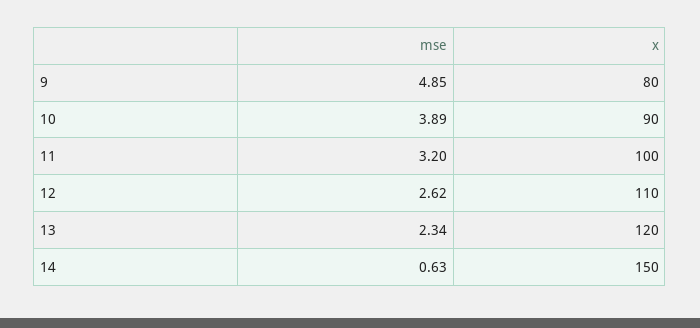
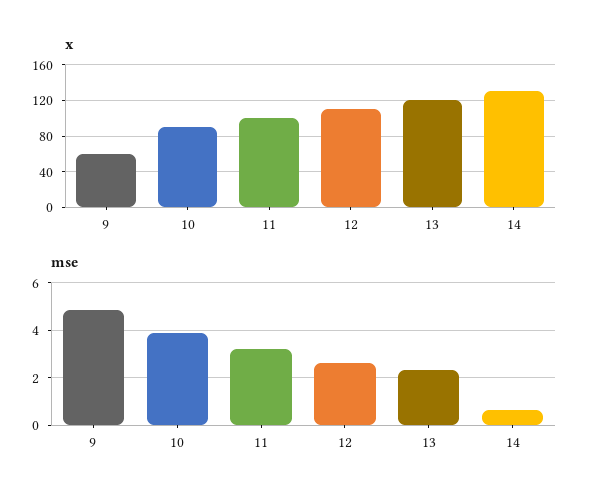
  {
    "mse": {
      "9": 4.85,
      "10": 3.89,
      "11": 3.2,
      "12": 2.62,
      "13": 2.34,
      "14": 0.63
    },
    "x": {
-     "9": 80,
+     "9": 60,
      "10": 90,
      "11": 100,
      "12": 110,
      "13": 120,
-     "14": 150
+     "14": 130
    }
  }

